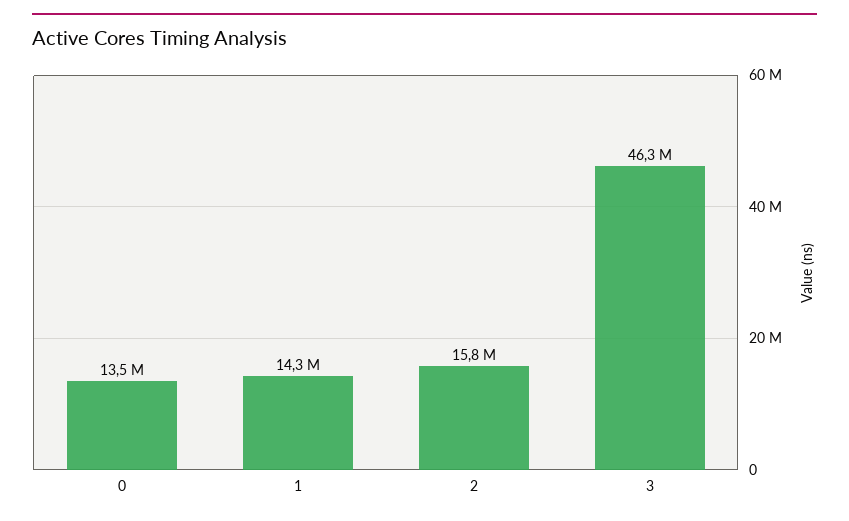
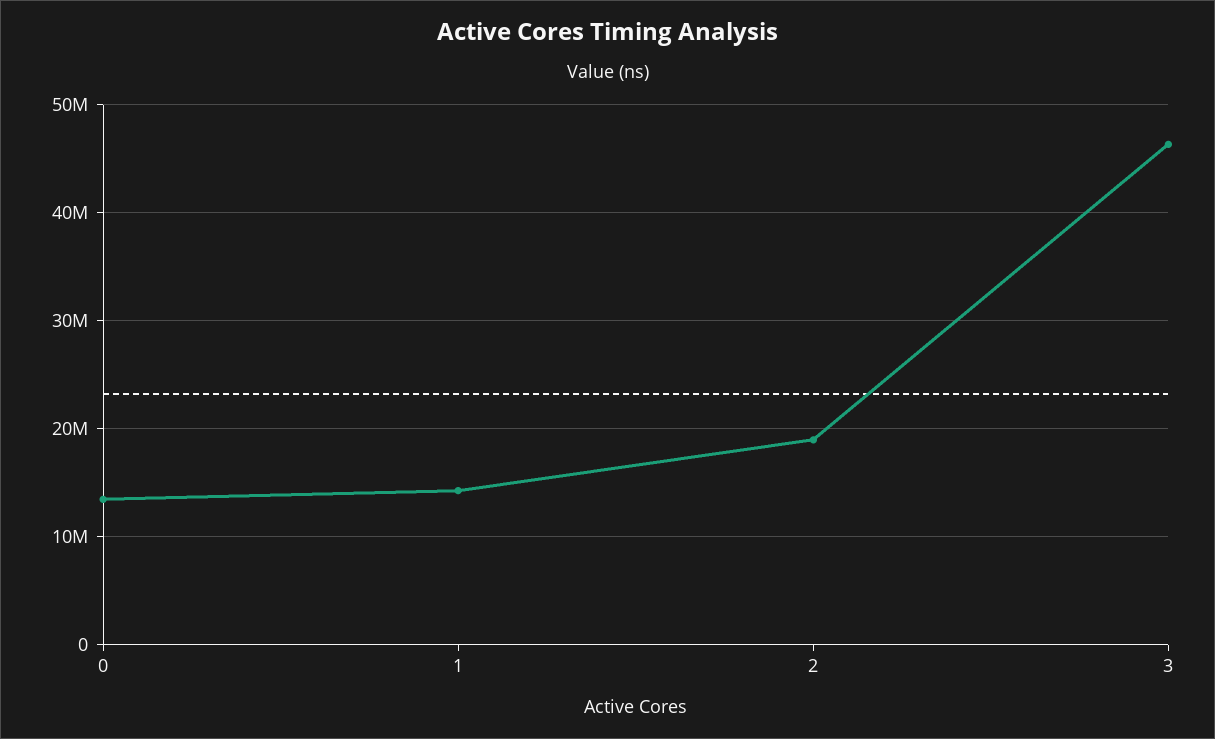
  {
    "0": 13500000,
    "1": 14300000,
-   "2": 15800000,
+   "2": 19000000,
    "3": 46300000
  }

